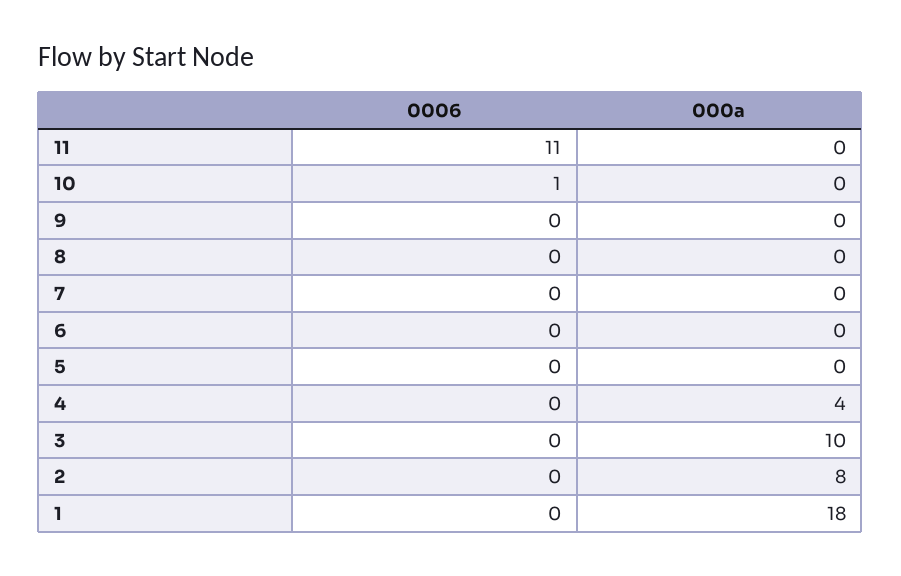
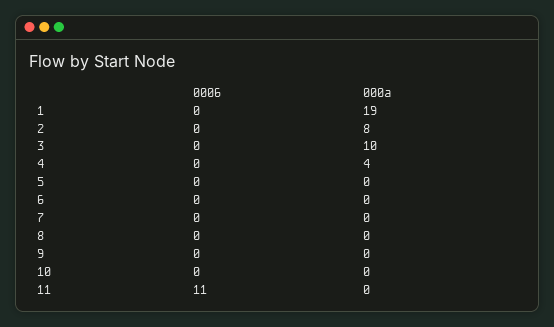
  {
    "0006": {
      "11": 11,
-     "10": 1,
+     "10": 0,
      "9": 0,
      "8": 0,
      "7": 0,
      "6": 0,
      "5": 0,
      "4": 0,
      "3": 0,
      "2": 0,
      "1": 0
    },
    "000a": {
      "11": 0,
      "10": 0,
      "9": 0,
      "8": 0,
      "7": 0,
      "6": 0,
      "5": 0,
      "4": 4,
      "3": 10,
      "2": 8,
-     "1": 18
+     "1": 19
    }
  }

